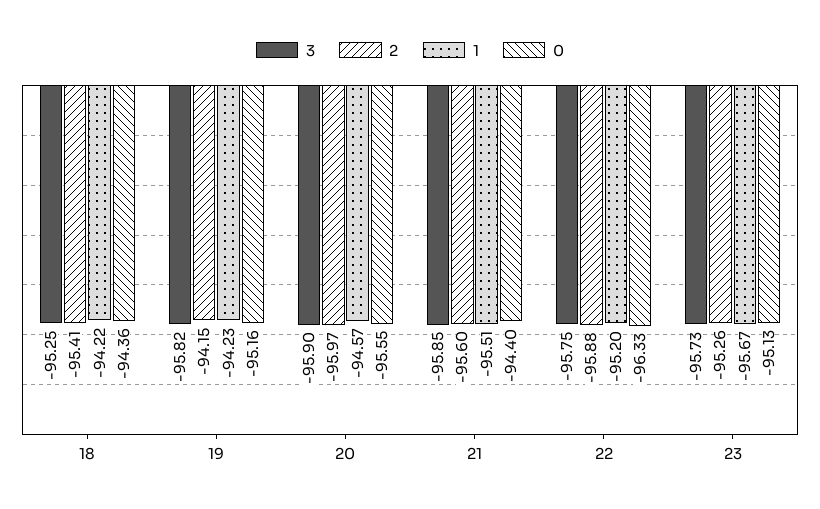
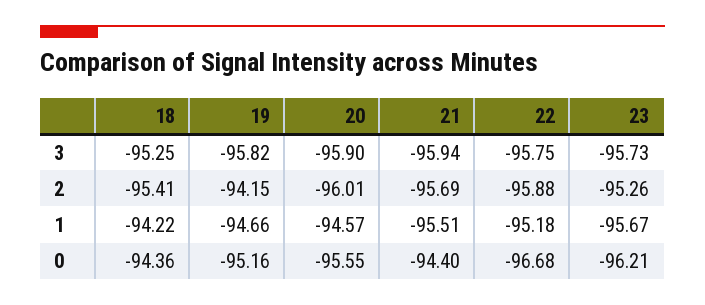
  {
    "3": {
      "18": -95.25,
      "19": -95.82,
      "20": -95.9,
-     "21": -95.85,
+     "21": -95.94,
      "22": -95.75,
      "23": -95.73
    },
    "2": {
      "18": -95.41,
      "19": -94.15,
-     "20": -95.97,
+     "20": -96.01,
-     "21": -95.6,
+     "21": -95.69,
      "22": -95.88,
      "23": -95.26
    },
    "1": {
      "18": -94.22,
-     "19": -94.23,
+     "19": -94.66,
      "20": -94.57,
      "21": -95.51,
-     "22": -95.2,
+     "22": -95.18,
      "23": -95.67
    },
    "0": {
      "18": -94.36,
      "19": -95.16,
      "20": -95.55,
      "21": -94.4,
-     "22": -96.33,
+     "22": -96.68,
-     "23": -95.13
+     "23": -96.21
    }
  }

